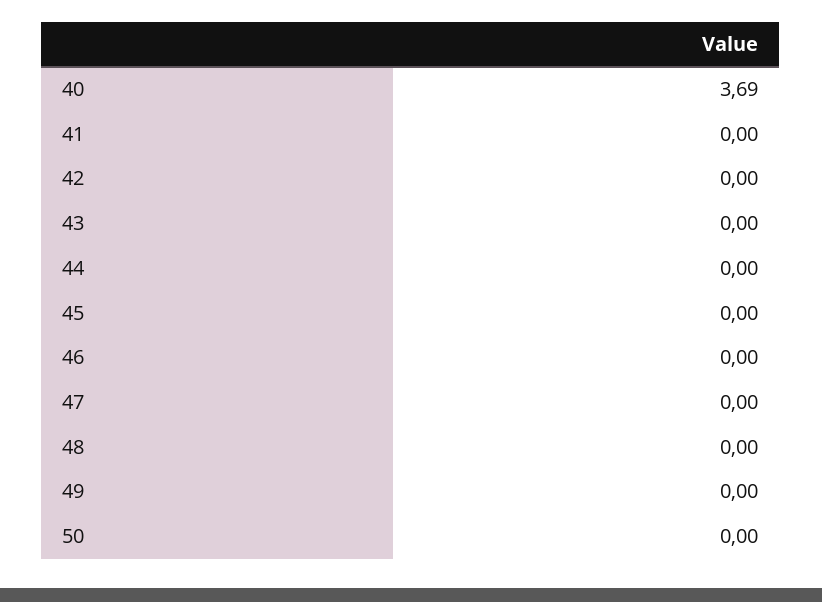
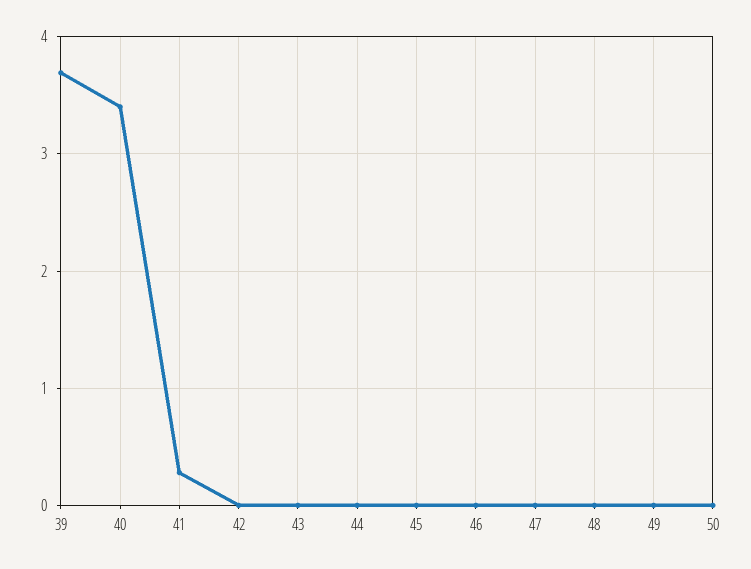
  {
-   "40": 3.69,
+   "40": 3.4,
-   "41": 0,
+   "41": 0.3,
    "42": 0,
    "43": 0,
    "44": 0,
    "45": 0,
    "46": 0,
    "47": 0,
    "48": 0,
    "49": 0,
-   "50": 0
+   "50": 0,
+   "39": 3.7
  }

